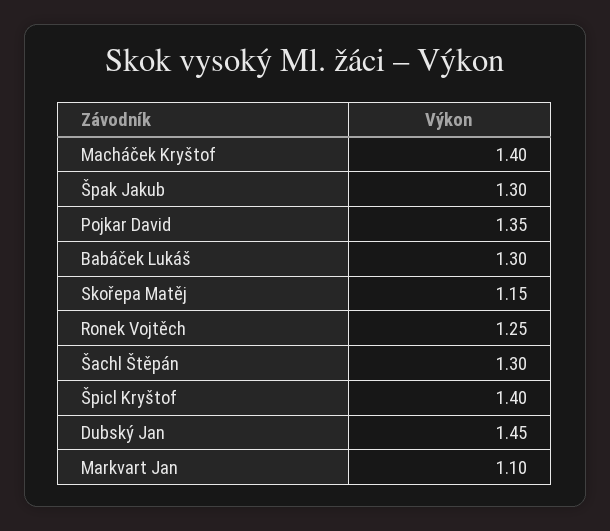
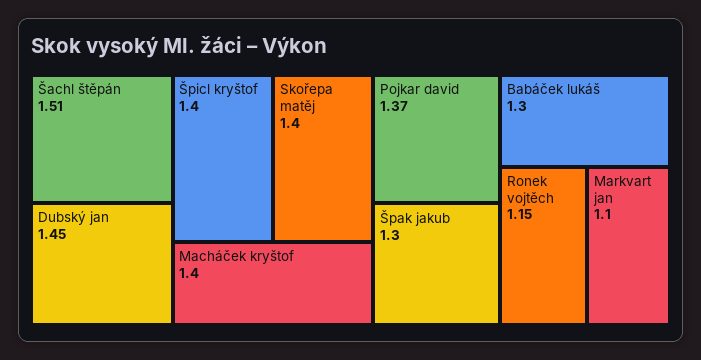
  {
    "Macháček Kryštof": 1.4,
    "Špak Jakub": 1.3,
-   "Pojkar David": 1.35,
+   "Pojkar David": 1.37,
    "Babáček Lukáš": 1.3,
-   "Skořepa Matěj": 1.15,
+   "Skořepa Matěj": 1.4,
-   "Ronek Vojtěch": 1.25,
+   "Ronek Vojtěch": 1.15,
-   "Šachl Štěpán": 1.3,
+   "Šachl Štěpán": 1.51,
    "Špicl Kryštof": 1.4,
    "Dubský Jan": 1.45,
    "Markvart Jan": 1.1
  }

